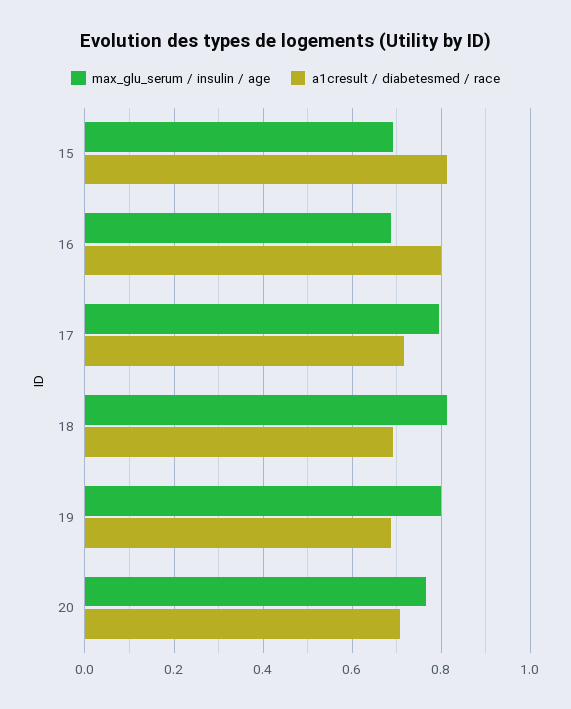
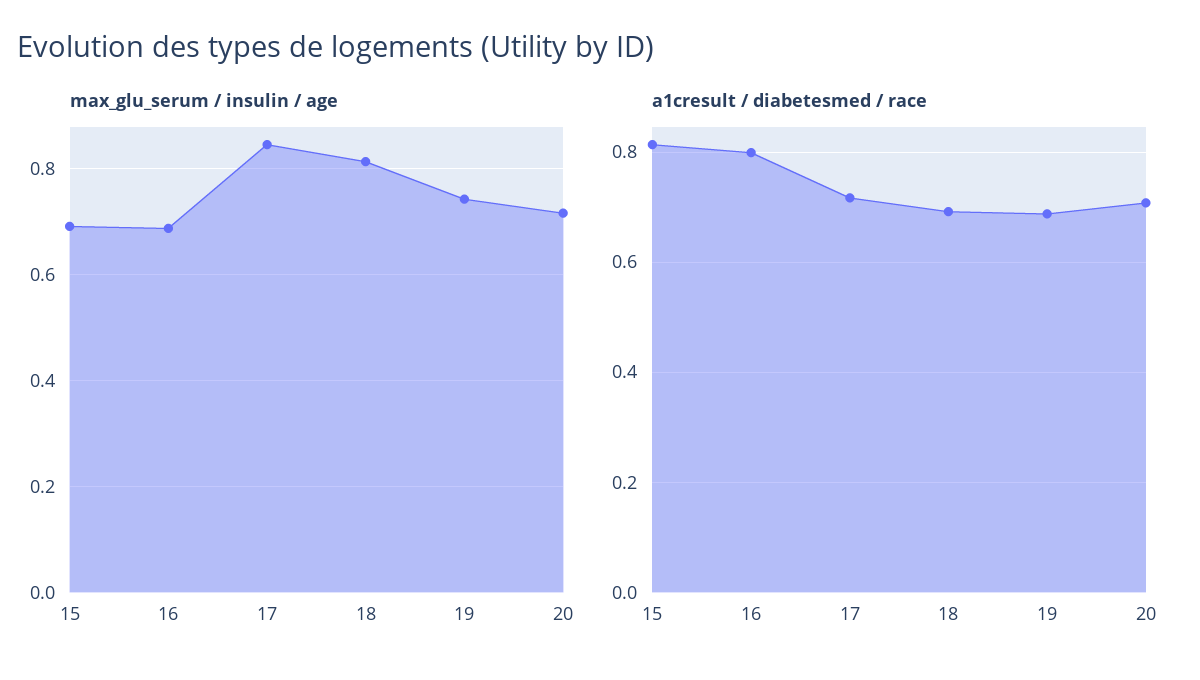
  {
    "max_glu_serum / insulin / age": {
      "15": 0.7,
      "16": 0.68,
-     "17": 0.8,
+     "17": 0.84,
      "18": 0.82,
-     "19": 0.8,
+     "19": 0.74,
-     "20": 0.76
+     "20": 0.72
    },
    "a1cresult / diabetesmed / race": {
      "15": 0.82,
      "16": 0.8,
      "17": 0.72,
      "18": 0.7,
      "19": 0.68,
      "20": 0.7
    }
  }

